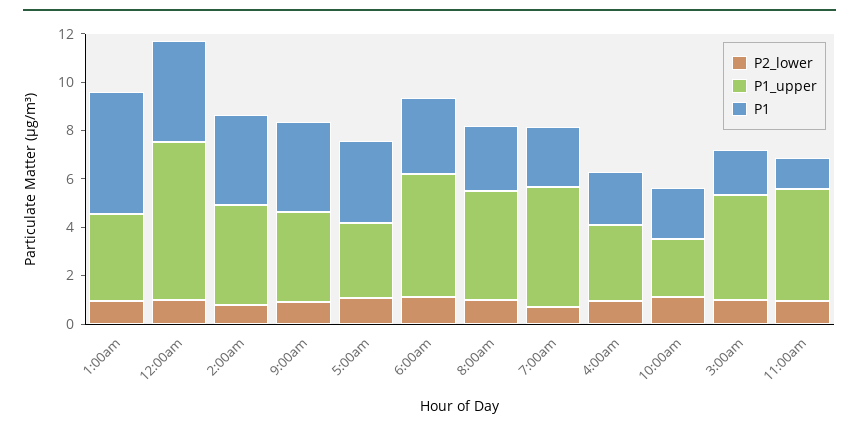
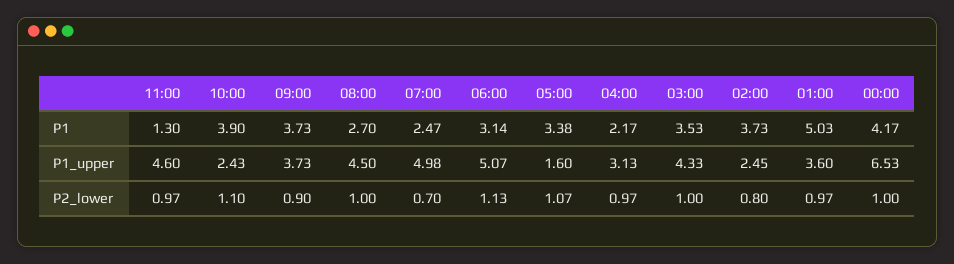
  {
    "P2_lower": {
      "1:00am": 0.97,
      "12:00am": 1,
      "2:00am": 0.8,
      "9:00am": 0.9,
      "5:00am": 1.07,
      "6:00am": 1.13,
      "8:00am": 1,
      "7:00am": 0.7,
      "4:00am": 0.97,
      "10:00am": 1.1,
      "3:00am": 1,
      "11:00am": 0.97
    },
    "P1_upper": {
      "1:00am": 3.6,
      "12:00am": 6.53,
-     "2:00am": 4,
+     "2:00am": 2.45,
      "9:00am": 3.73,
-     "5:00am": 3,
+     "5:00am": 1.6,
      "6:00am": 5.07,
      "8:00am": 4.5,
      "7:00am": 4.98,
      "4:00am": 3.13,
      "10:00am": 2.43,
      "3:00am": 4.33,
      "11:00am": 4.6
    },
    "P1": {
      "1:00am": 5.03,
      "12:00am": 4.17,
      "2:00am": 3.73,
      "9:00am": 3.73,
      "5:00am": 3.38,
      "6:00am": 3.14,
      "8:00am": 2.7,
      "7:00am": 2.47,
      "4:00am": 2.17,
-     "10:00am": 2,
+     "10:00am": 3.9,
-     "3:00am": 2,
+     "3:00am": 3.53,
      "11:00am": 1.3
    }
  }

